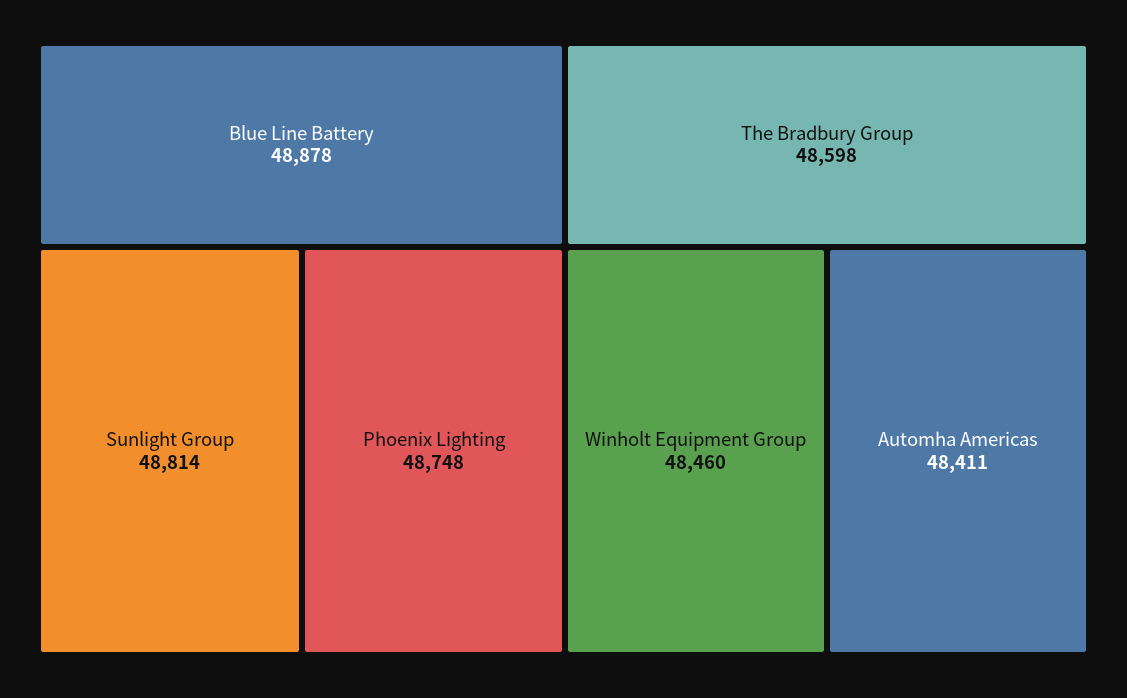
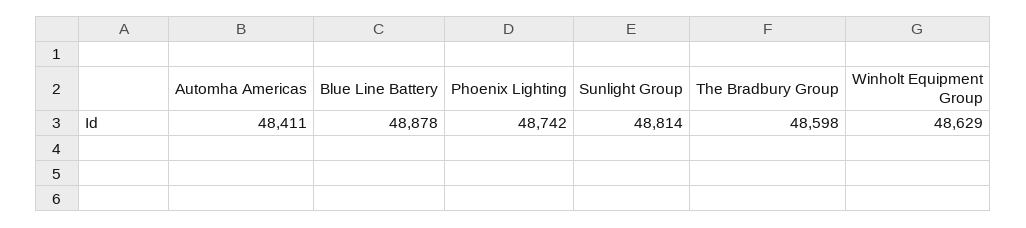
  {
    "Blue Line Battery": 48878,
    "Sunlight Group": 48814,
-   "Phoenix Lighting": 48748,
+   "Phoenix Lighting": 48742,
    "The Bradbury Group": 48598,
-   "Winholt Equipment Group": 48460,
+   "Winholt Equipment Group": 48629,
    "Automha Americas": 48411
  }

